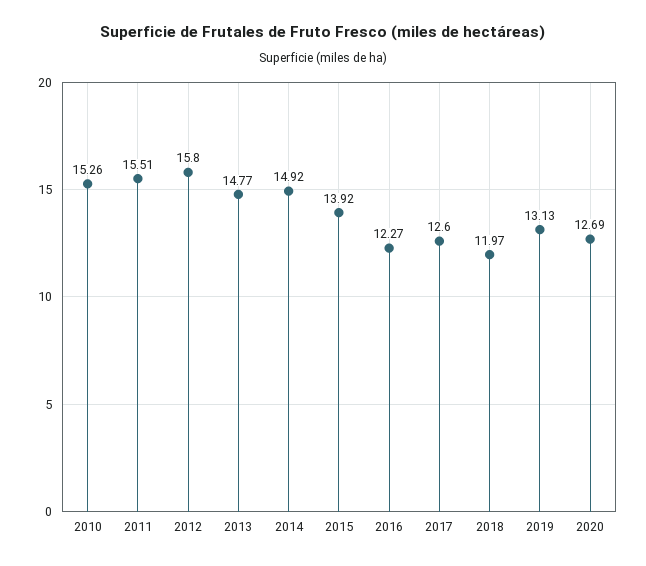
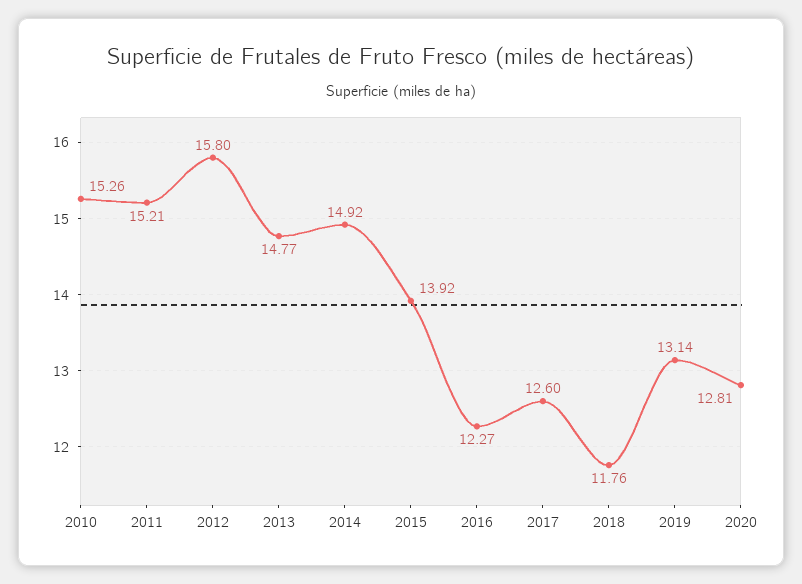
  {
    "2010": 15.26,
-   "2011": 15.51,
+   "2011": 15.21,
    "2012": 15.8,
    "2013": 14.77,
    "2014": 14.92,
    "2015": 13.92,
    "2016": 12.27,
    "2017": 12.6,
-   "2018": 11.97,
+   "2018": 11.76,
-   "2019": 13.13,
+   "2019": 13.14,
-   "2020": 12.69
+   "2020": 12.81
  }

